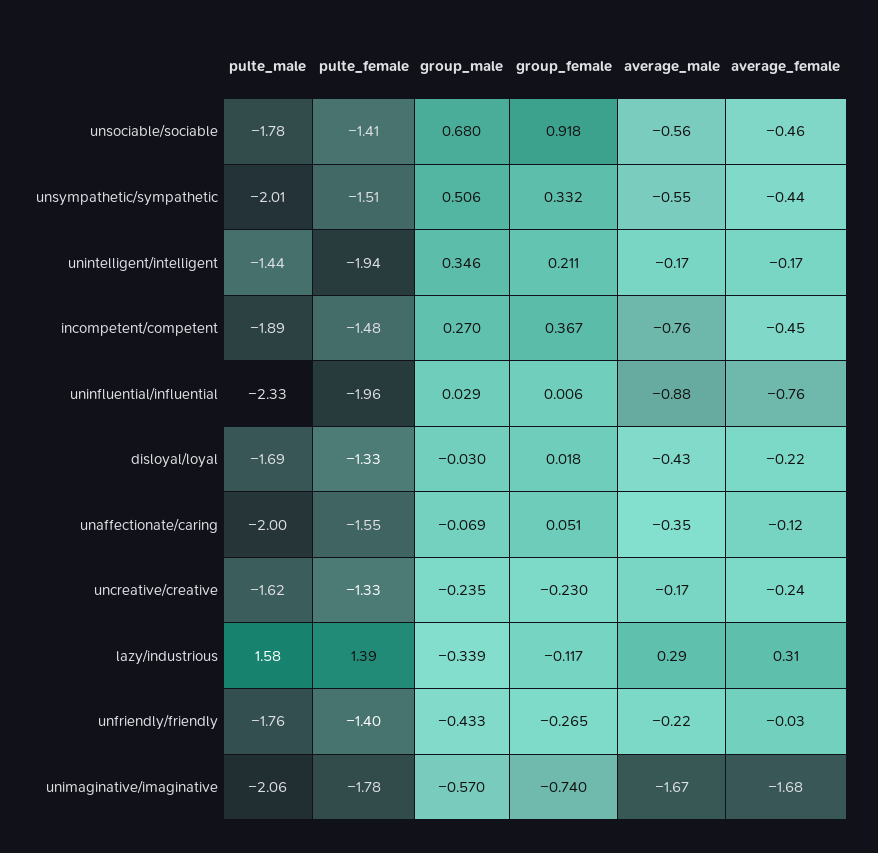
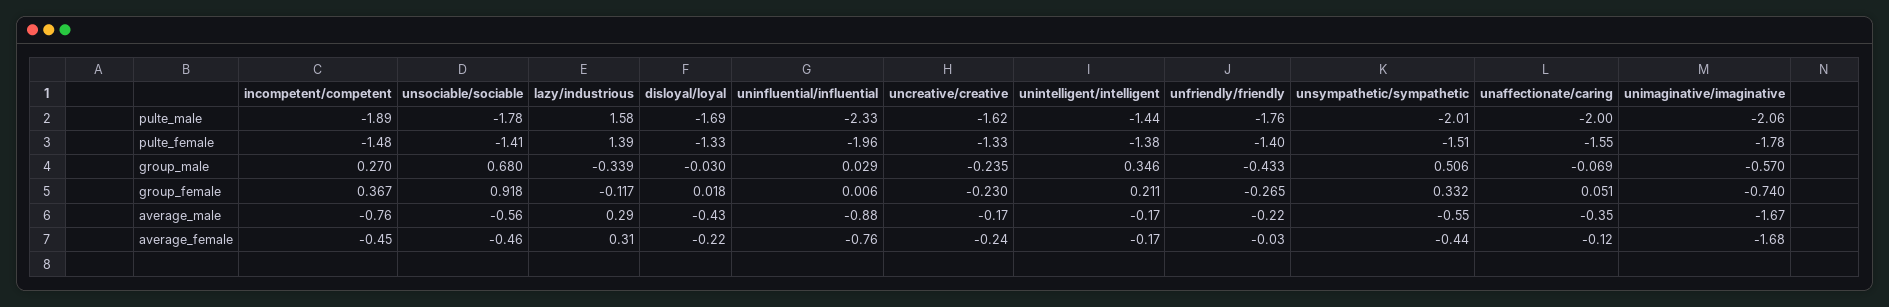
  {
    "pulte_male": {
      "unsociable/sociable": -1.78,
      "unsympathetic/sympathetic": -2.01,
      "unintelligent/intelligent": -1.44,
      "incompetent/competent": -1.89,
      "uninfluential/influential": -2.33,
      "disloyal/loyal": -1.69,
      "unaffectionate/caring": -2,
      "uncreative/creative": -1.62,
      "lazy/industrious": 1.58,
      "unfriendly/friendly": -1.76,
      "unimaginative/imaginative": -2.06
    },
    "pulte_female": {
      "unsociable/sociable": -1.41,
      "unsympathetic/sympathetic": -1.51,
-     "unintelligent/intelligent": -1.94,
+     "unintelligent/intelligent": -1.38,
      "incompetent/competent": -1.48,
      "uninfluential/influential": -1.96,
      "disloyal/loyal": -1.33,
      "unaffectionate/caring": -1.55,
      "uncreative/creative": -1.33,
      "lazy/industrious": 1.39,
      "unfriendly/friendly": -1.4,
      "unimaginative/imaginative": -1.78
    },
    "group_male": {
      "unsociable/sociable": 0.68,
      "unsympathetic/sympathetic": 0.506,
      "unintelligent/intelligent": 0.346,
      "incompetent/competent": 0.27,
      "uninfluential/influential": 0.029,
      "disloyal/loyal": -0.03,
      "unaffectionate/caring": -0.069,
      "uncreative/creative": -0.235,
      "lazy/industrious": -0.339,
      "unfriendly/friendly": -0.433,
      "unimaginative/imaginative": -0.57
    },
    "group_female": {
      "unsociable/sociable": 0.918,
      "unsympathetic/sympathetic": 0.332,
      "unintelligent/intelligent": 0.211,
      "incompetent/competent": 0.367,
      "uninfluential/influential": 0.006,
      "disloyal/loyal": 0.018,
      "unaffectionate/caring": 0.051,
      "uncreative/creative": -0.23,
      "lazy/industrious": -0.117,
      "unfriendly/friendly": -0.265,
      "unimaginative/imaginative": -0.74
    },
    "average_male": {
      "unsociable/sociable": -0.56,
      "unsympathetic/sympathetic": -0.55,
      "unintelligent/intelligent": -0.17,
      "incompetent/competent": -0.76,
      "uninfluential/influential": -0.88,
      "disloyal/loyal": -0.43,
      "unaffectionate/caring": -0.35,
      "uncreative/creative": -0.17,
      "lazy/industrious": 0.29,
      "unfriendly/friendly": -0.22,
      "unimaginative/imaginative": -1.67
    },
    "average_female": {
      "unsociable/sociable": -0.46,
      "unsympathetic/sympathetic": -0.44,
      "unintelligent/intelligent": -0.17,
      "incompetent/competent": -0.45,
      "uninfluential/influential": -0.76,
      "disloyal/loyal": -0.22,
      "unaffectionate/caring": -0.12,
      "uncreative/creative": -0.24,
      "lazy/industrious": 0.31,
      "unfriendly/friendly": -0.03,
      "unimaginative/imaginative": -1.68
    }
  }

